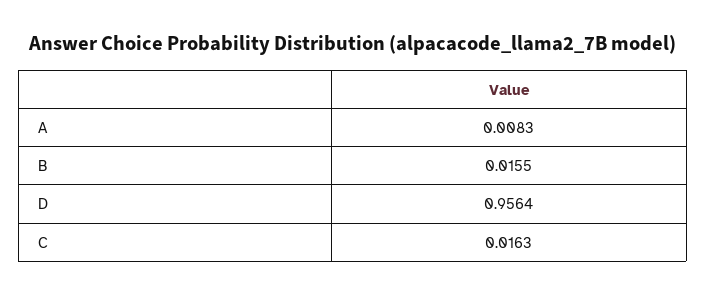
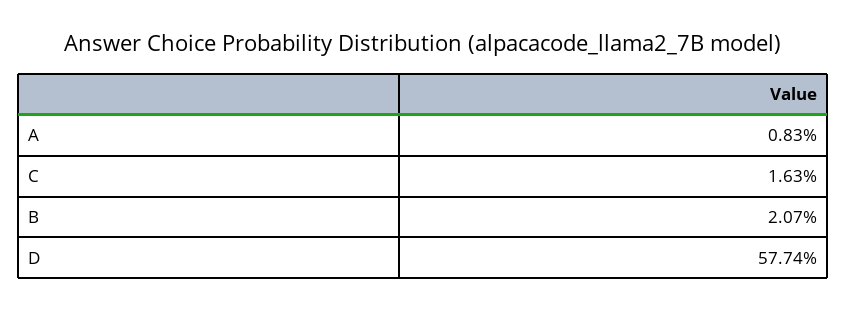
  {
    "A": 0.0083,
-   "B": 0.0155,
+   "B": 0.0207,
-   "D": 0.9564,
+   "D": 0.5774,
    "C": 0.0163
  }

